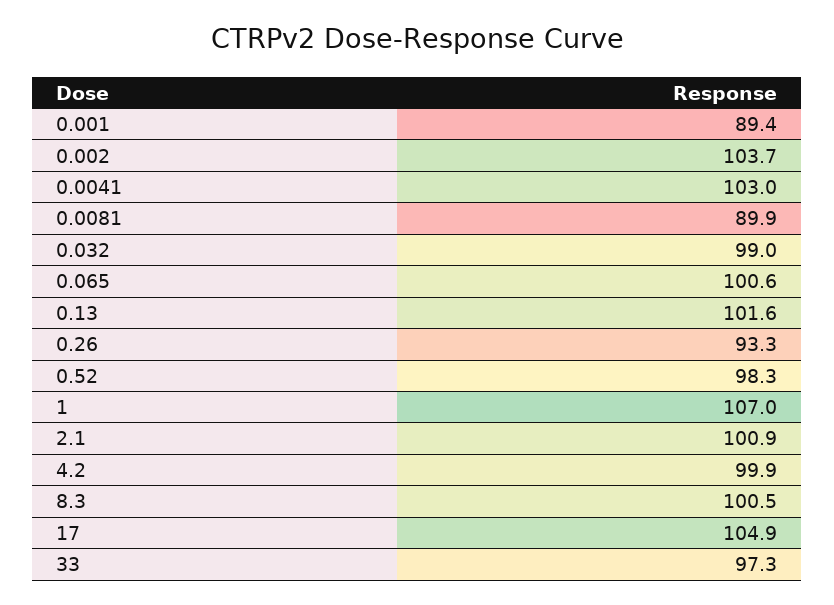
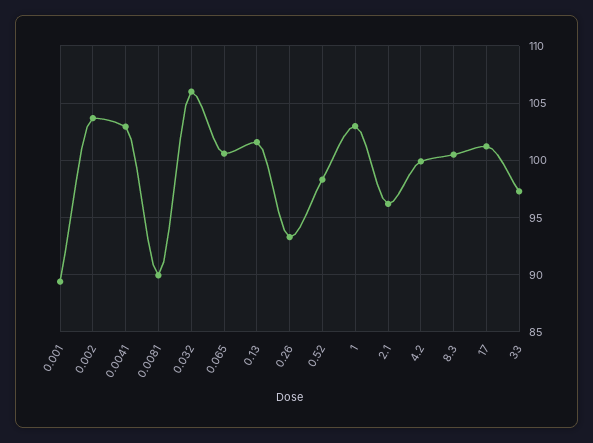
  {
    "0.001": 89.4,
    "0.002": 103.7,
    "0.0041": 103,
    "0.0081": 89.9,
-   "0.032": 99,
+   "0.032": 106,
    "0.065": 100.6,
    "0.13": 101.6,
    "0.26": 93.3,
    "0.52": 98.3,
-   "1": 107,
+   "1": 103,
-   "2.1": 100.9,
+   "2.1": 96,
    "4.2": 99.9,
    "8.3": 100.5,
-   "17": 104.9,
+   "17": 101,
    "33": 97.3
  }

